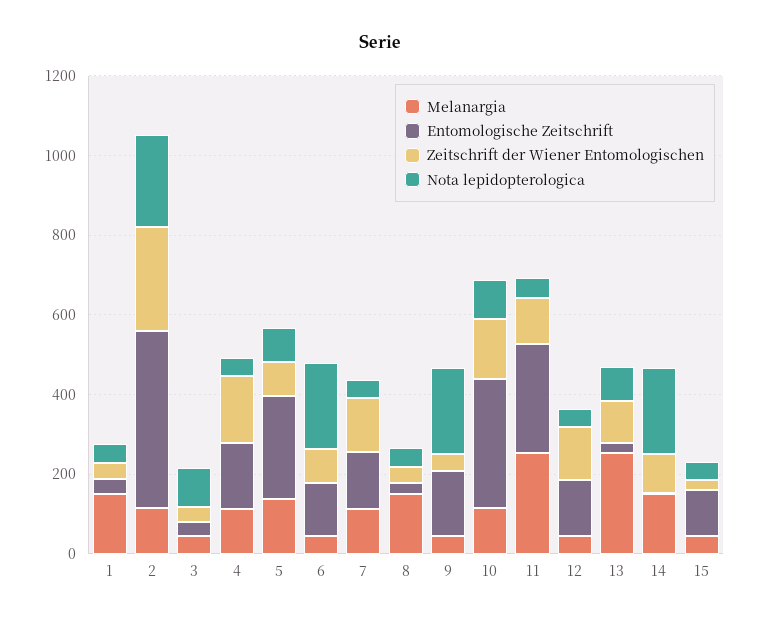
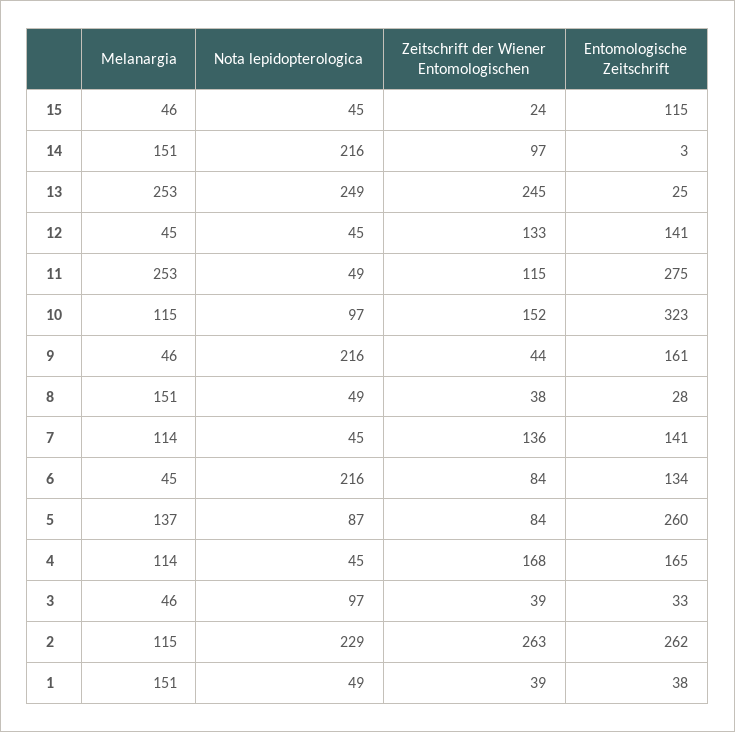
  {
    "Melanargia": {
      "1": 151,
      "2": 115,
      "3": 46,
      "4": 114,
      "5": 137,
      "6": 45,
      "7": 114,
      "8": 151,
      "9": 46,
      "10": 115,
      "11": 253,
      "12": 45,
      "13": 253,
      "14": 151,
      "15": 46
    },
    "Entomologische Zeitschrift": {
      "1": 38,
-     "2": 450,
+     "2": 262,
      "3": 33,
      "4": 165,
      "5": 260,
      "6": 134,
      "7": 141,
      "8": 28,
      "9": 161,
      "10": 323,
      "11": 275,
      "12": 141,
      "13": 25,
      "14": 3,
      "15": 115
    },
    "Zeitschrift der Wiener Entomologischen": {
      "1": 39,
      "2": 263,
      "3": 39,
      "4": 168,
      "5": 84,
      "6": 84,
      "7": 136,
      "8": 38,
      "9": 44,
      "10": 152,
      "11": 115,
      "12": 133,
-     "13": 100,
+     "13": 245,
      "14": 97,
      "15": 24
    },
    "Nota lepidopterologica": {
      "1": 49,
      "2": 229,
      "3": 97,
      "4": 45,
      "5": 87,
      "6": 216,
      "7": 45,
      "8": 49,
      "9": 216,
      "10": 97,
      "11": 49,
      "12": 45,
-     "13": 100,
+     "13": 249,
      "14": 216,
      "15": 45
    }
  }

